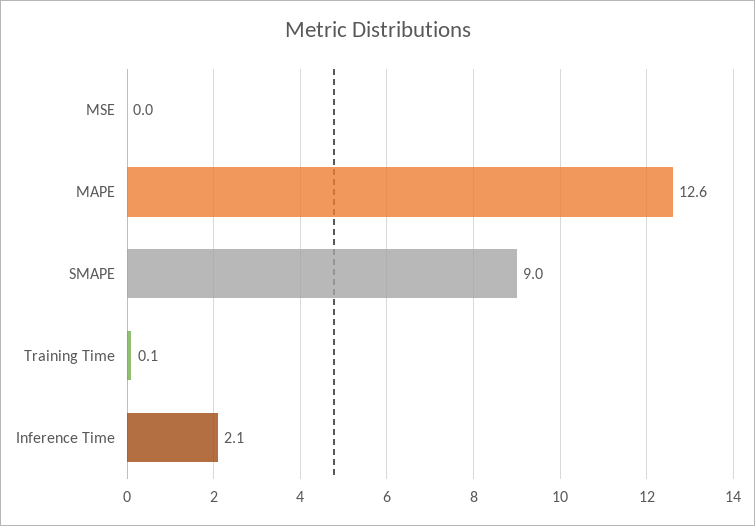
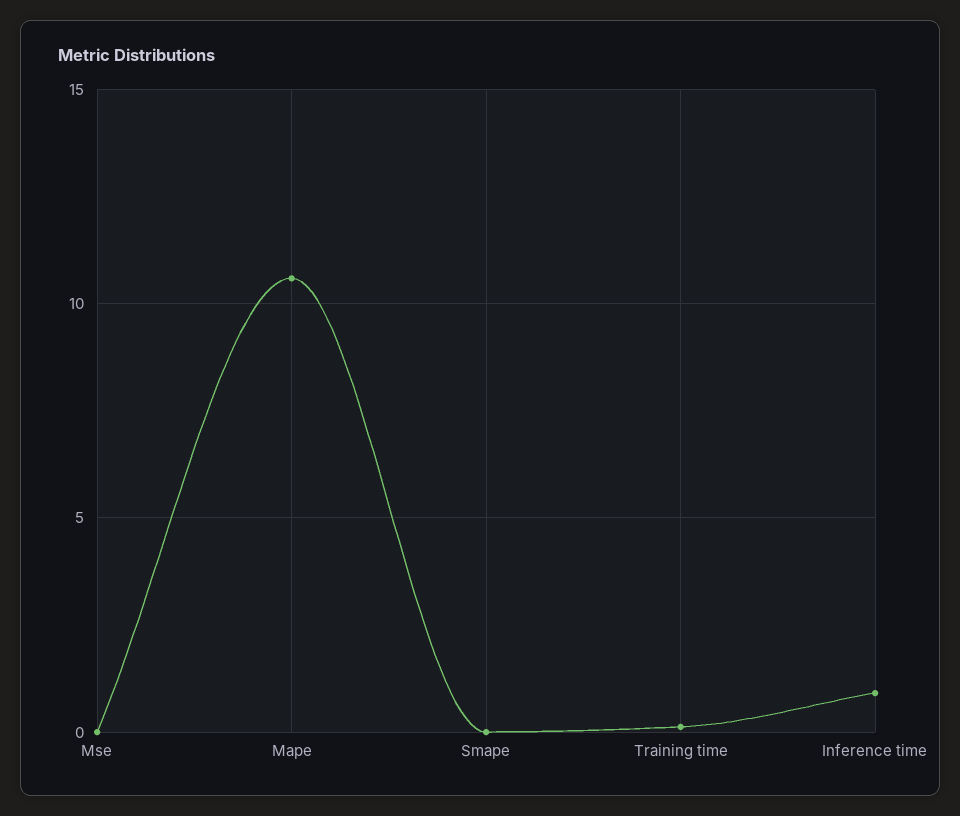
  {
    "MSE": 0,
-   "MAPE": 12.6,
+   "MAPE": 10.5,
-   "SMAPE": 9,
+   "SMAPE": 0,
    "Training Time": 0.1,
-   "Inference Time": 2.1
+   "Inference Time": 1
  }

